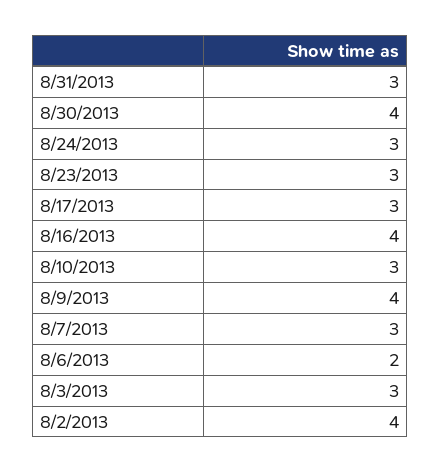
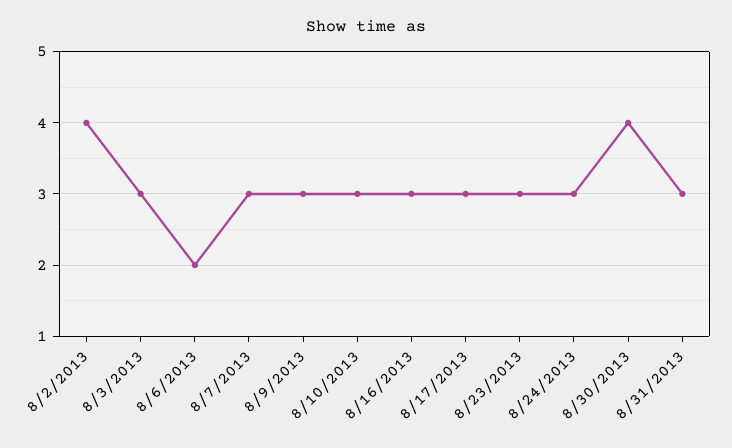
  {
    "8/31/2013": 3,
    "8/30/2013": 4,
    "8/24/2013": 3,
    "8/23/2013": 3,
    "8/17/2013": 3,
-   "8/16/2013": 4,
+   "8/16/2013": 3,
    "8/10/2013": 3,
-   "8/9/2013": 4,
+   "8/9/2013": 3,
    "8/7/2013": 3,
    "8/6/2013": 2,
    "8/3/2013": 3,
    "8/2/2013": 4
  }

